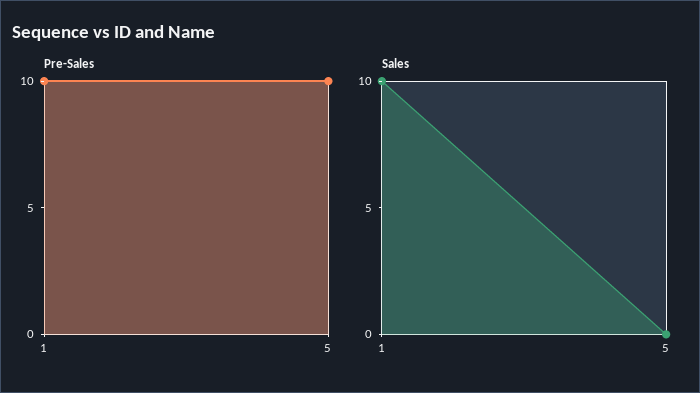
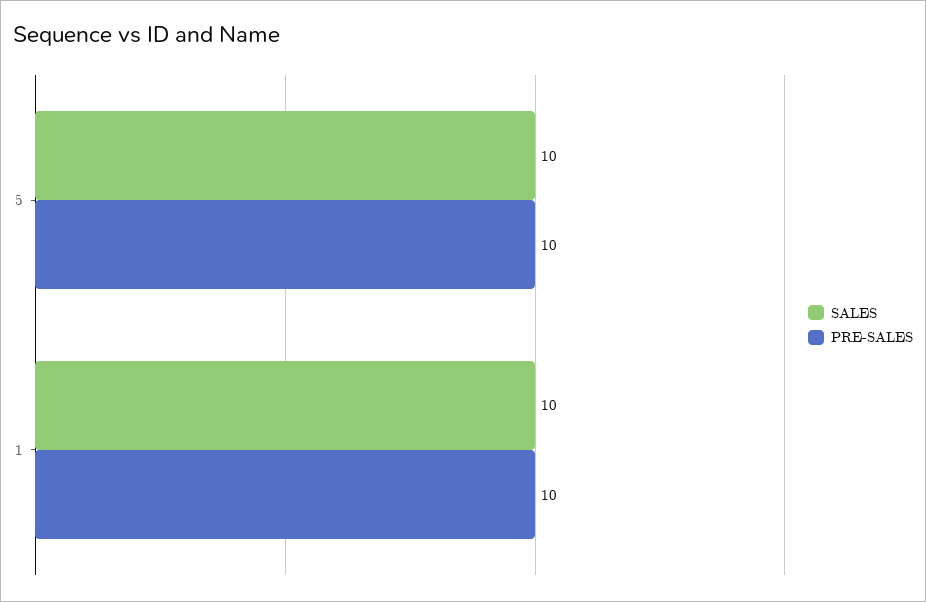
  {
    "Pre-Sales": {
      "1": 10,
      "5": 10
    },
    "Sales": {
      "1": 10,
-     "5": 0
+     "5": 10
    }
  }

